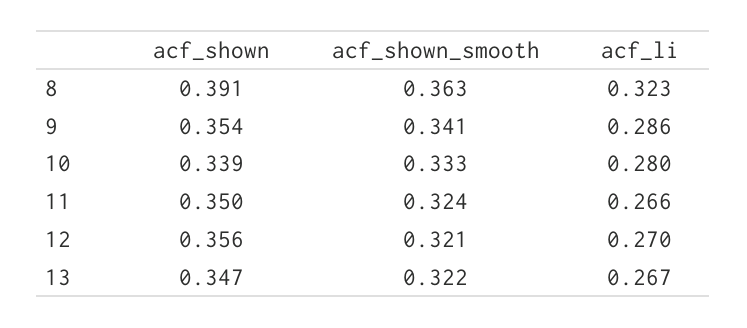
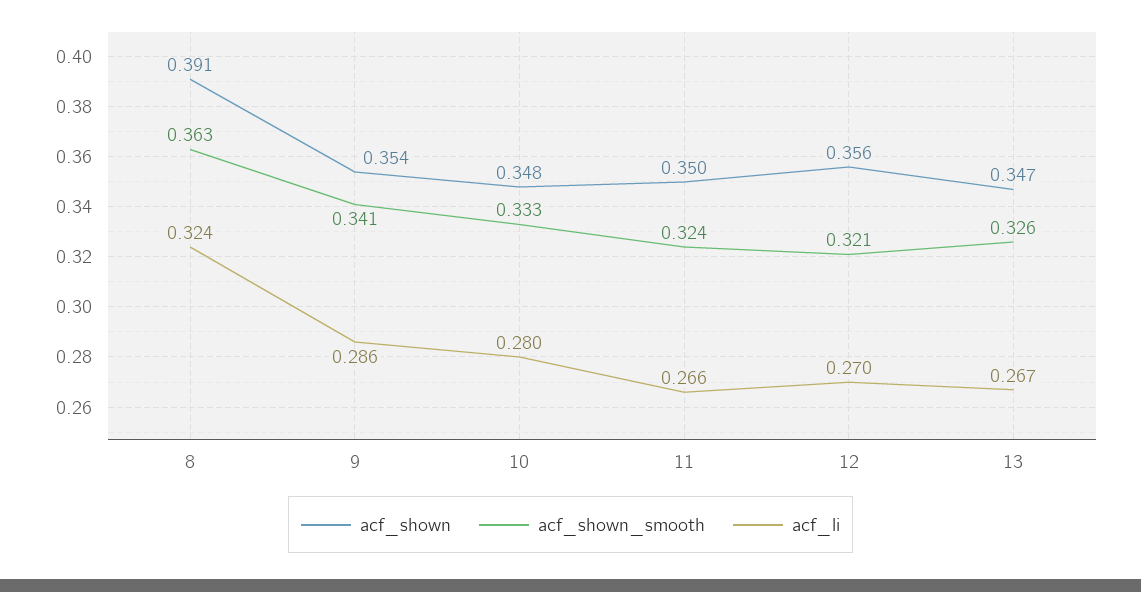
  {
    "acf_shown": {
      "8": 0.391,
      "9": 0.354,
-     "10": 0.339,
+     "10": 0.348,
      "11": 0.35,
      "12": 0.356,
      "13": 0.347
    },
    "acf_shown_smooth": {
      "8": 0.363,
      "9": 0.341,
      "10": 0.333,
      "11": 0.324,
      "12": 0.321,
-     "13": 0.322
+     "13": 0.326
    },
    "acf_li": {
-     "8": 0.323,
+     "8": 0.324,
      "9": 0.286,
      "10": 0.28,
      "11": 0.266,
      "12": 0.27,
      "13": 0.267
    }
  }

